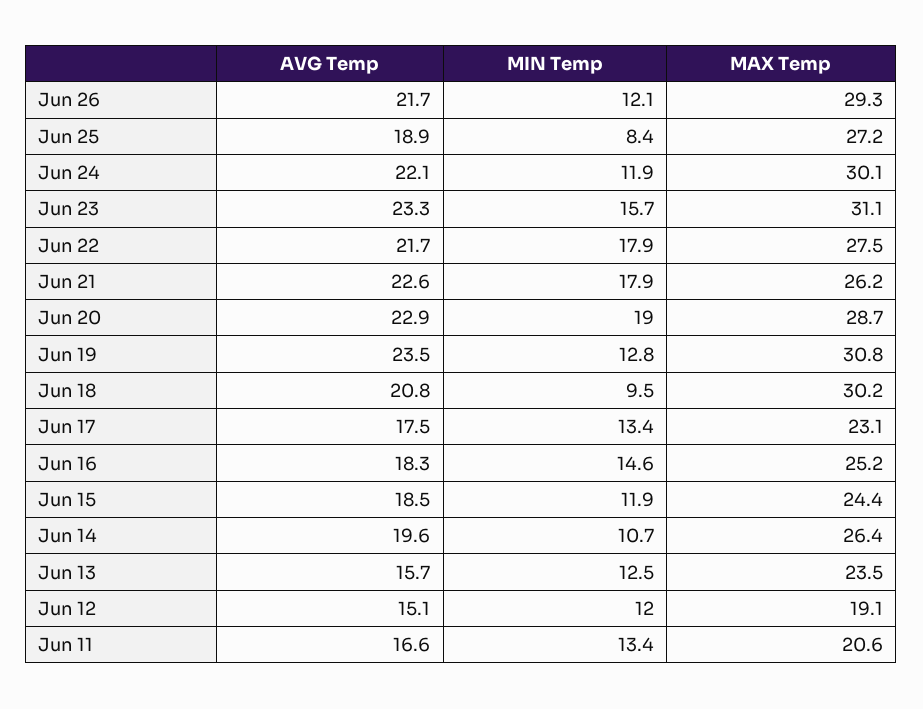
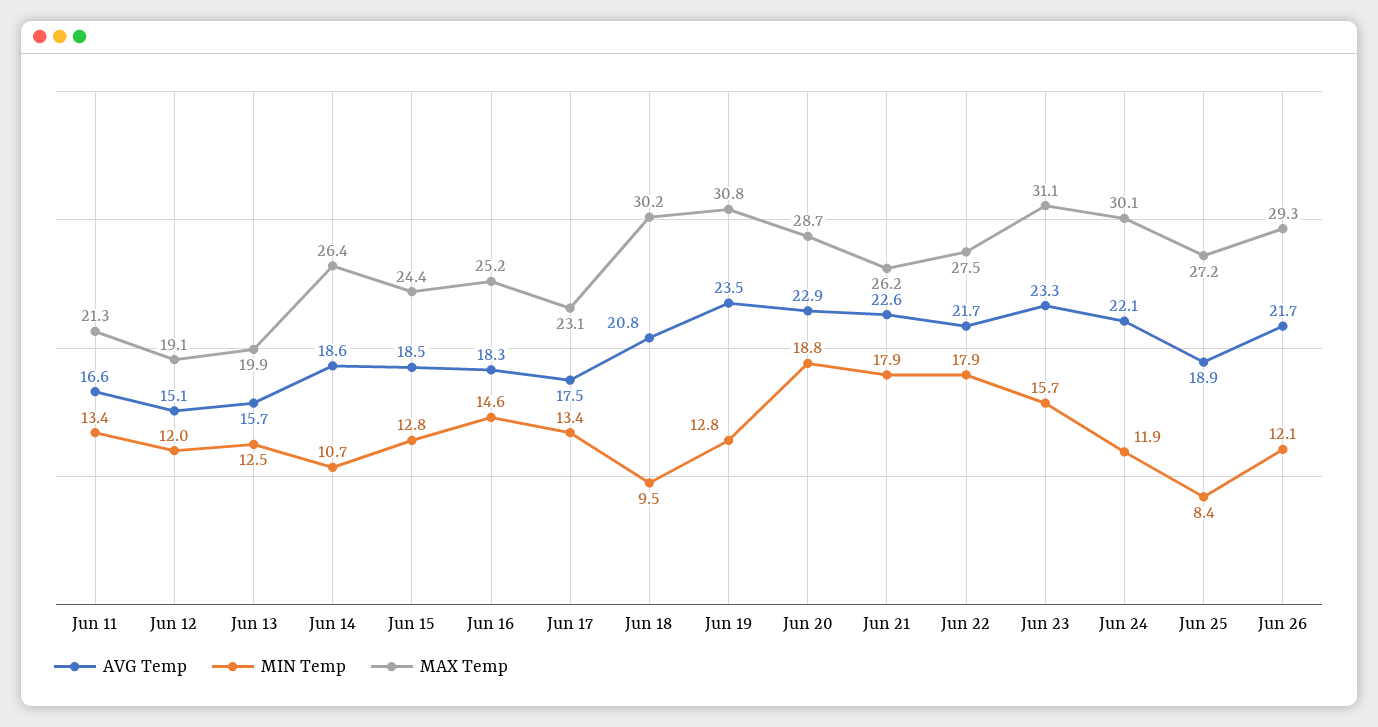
  {
    "AVG Temp": {
      "Jun 26": 21.7,
      "Jun 25": 18.9,
      "Jun 24": 22.1,
      "Jun 23": 23.3,
      "Jun 22": 21.7,
      "Jun 21": 22.6,
      "Jun 20": 22.9,
      "Jun 19": 23.5,
      "Jun 18": 20.8,
      "Jun 17": 17.5,
      "Jun 16": 18.3,
      "Jun 15": 18.5,
-     "Jun 14": 19.6,
+     "Jun 14": 18.6,
      "Jun 13": 15.7,
      "Jun 12": 15.1,
      "Jun 11": 16.6
    },
    "MIN Temp": {
      "Jun 26": 12.1,
      "Jun 25": 8.4,
      "Jun 24": 11.9,
      "Jun 23": 15.7,
      "Jun 22": 17.9,
      "Jun 21": 17.9,
-     "Jun 20": 19,
+     "Jun 20": 18.8,
      "Jun 19": 12.8,
      "Jun 18": 9.5,
      "Jun 17": 13.4,
      "Jun 16": 14.6,
-     "Jun 15": 11.9,
+     "Jun 15": 12.8,
      "Jun 14": 10.7,
      "Jun 13": 12.5,
      "Jun 12": 12,
      "Jun 11": 13.4
    },
    "MAX Temp": {
      "Jun 26": 29.3,
      "Jun 25": 27.2,
      "Jun 24": 30.1,
      "Jun 23": 31.1,
      "Jun 22": 27.5,
      "Jun 21": 26.2,
      "Jun 20": 28.7,
      "Jun 19": 30.8,
      "Jun 18": 30.2,
      "Jun 17": 23.1,
      "Jun 16": 25.2,
      "Jun 15": 24.4,
      "Jun 14": 26.4,
-     "Jun 13": 23.5,
+     "Jun 13": 19.9,
      "Jun 12": 19.1,
-     "Jun 11": 20.6
+     "Jun 11": 21.3
    }
  }

